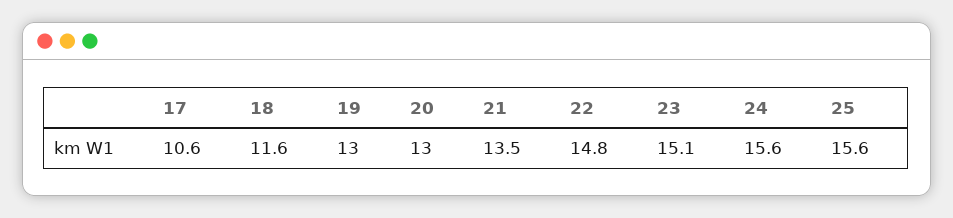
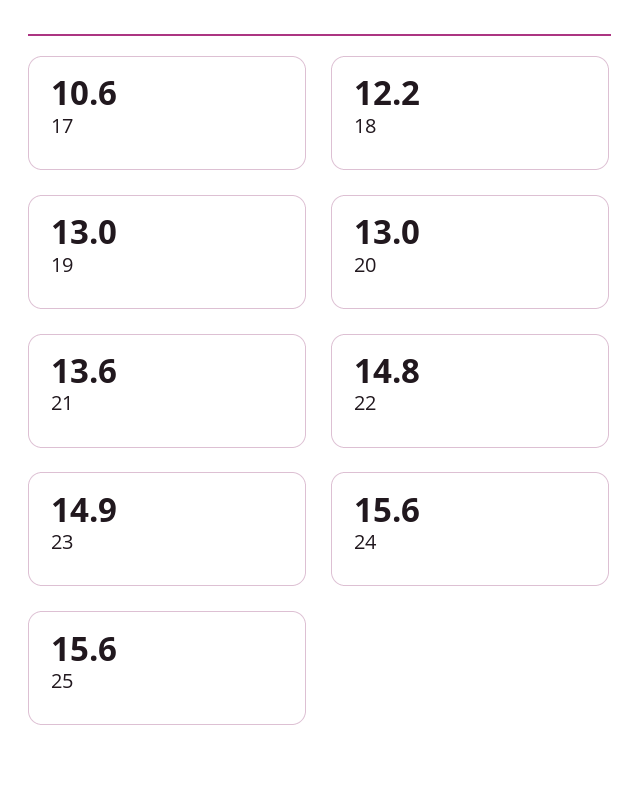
  {
    "17": 10.6,
-   "18": 11.6,
+   "18": 12.2,
    "19": 13,
    "20": 13,
-   "21": 13.5,
+   "21": 13.6,
    "22": 14.8,
-   "23": 15.1,
+   "23": 14.9,
    "24": 15.6,
    "25": 15.6
  }

